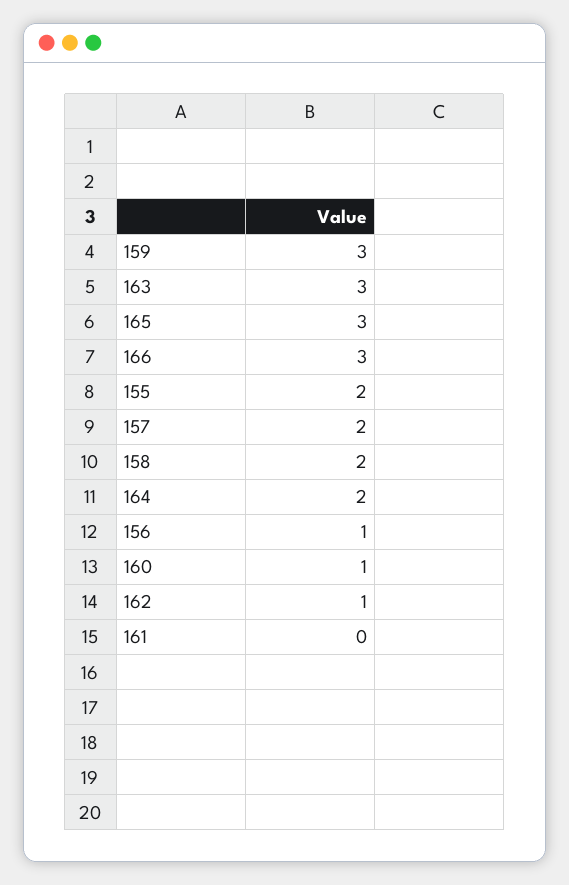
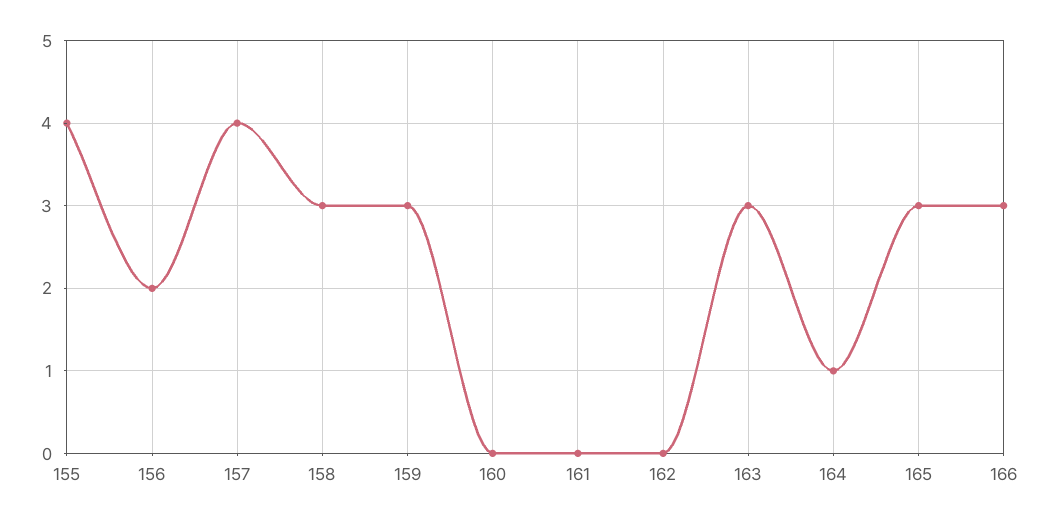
  {
    "159": 3,
    "163": 3,
    "165": 3,
    "166": 3,
-   "155": 2,
+   "155": 4,
-   "157": 2,
+   "157": 4,
-   "158": 2,
+   "158": 3,
-   "164": 2,
+   "164": 1,
-   "156": 1,
+   "156": 2,
-   "160": 1,
+   "160": 0,
-   "162": 1,
+   "162": 0,
    "161": 0
  }

